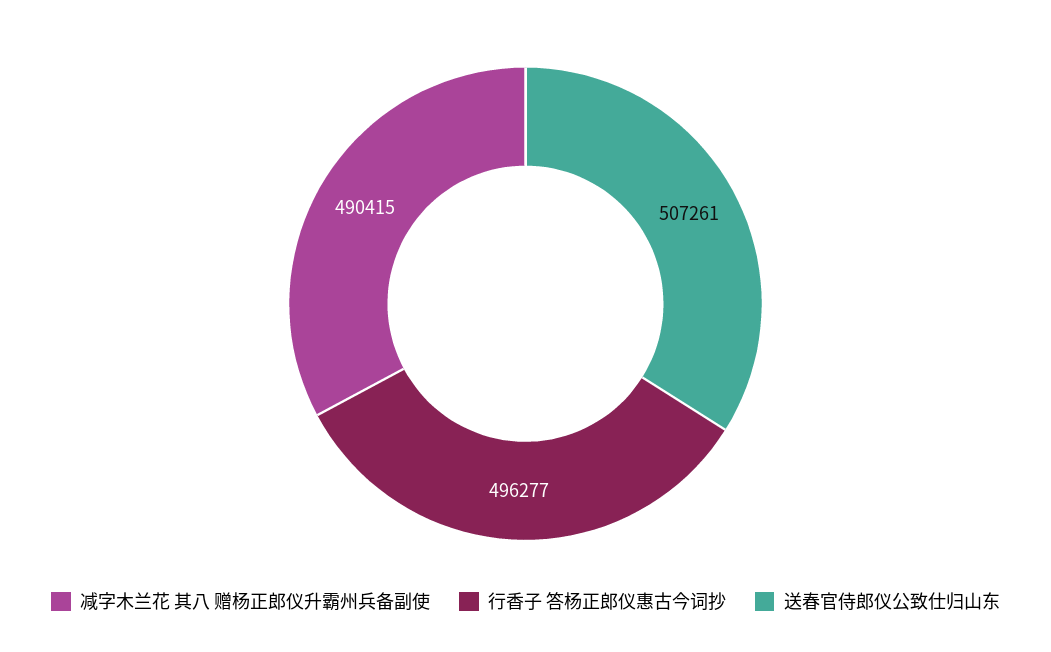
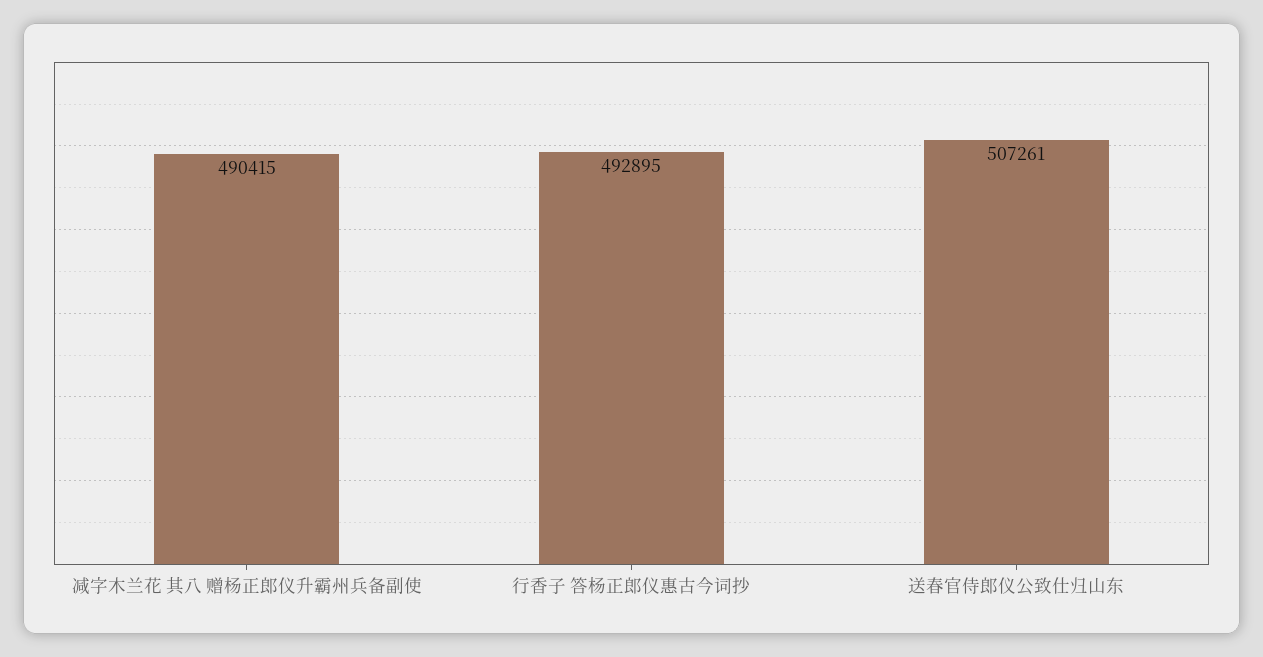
  {
    "减字木兰花 其八 赠杨正郎仪升霸州兵备副使": 490415,
-   "行香子 答杨正郎仪惠古今词抄": 496277,
+   "行香子 答杨正郎仪惠古今词抄": 492895,
    "送春官侍郎仪公致仕归山东": 507261
  }

